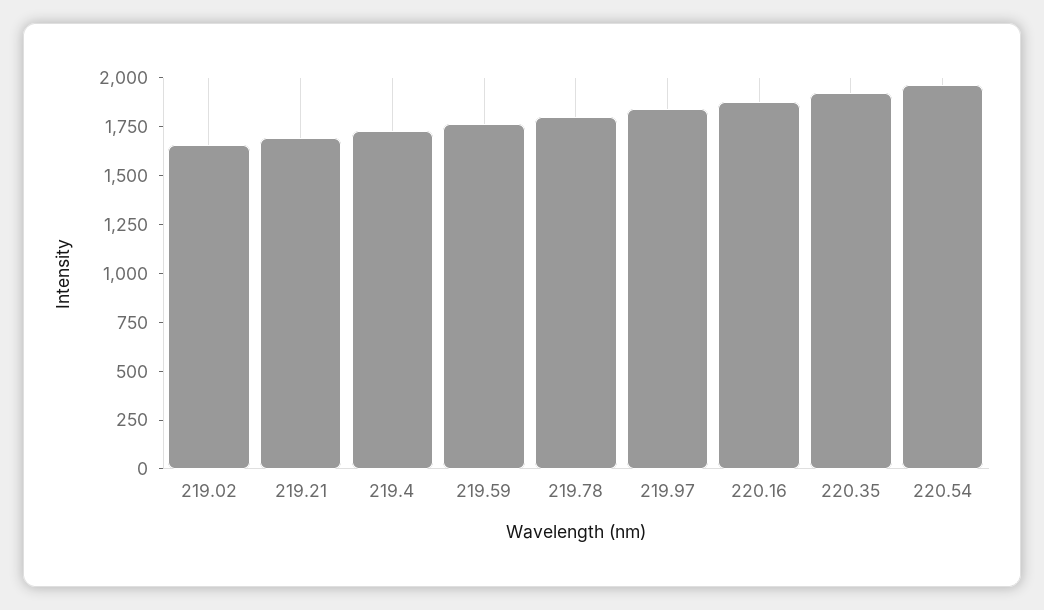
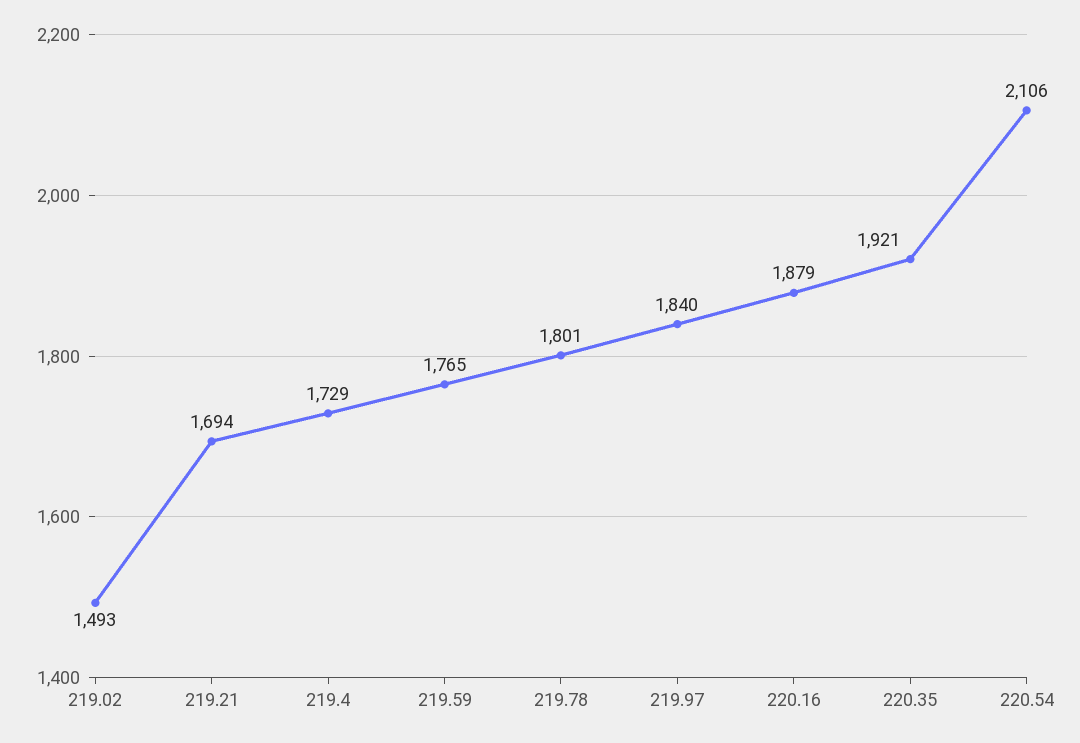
  {
-   "219.02": 1650,
+   "219.02": 1493,
    "219.21": 1694,
    "219.4": 1729,
    "219.59": 1765,
    "219.78": 1801,
    "219.97": 1840,
    "220.16": 1879,
    "220.35": 1921,
-   "220.54": 1950
+   "220.54": 2106
  }

